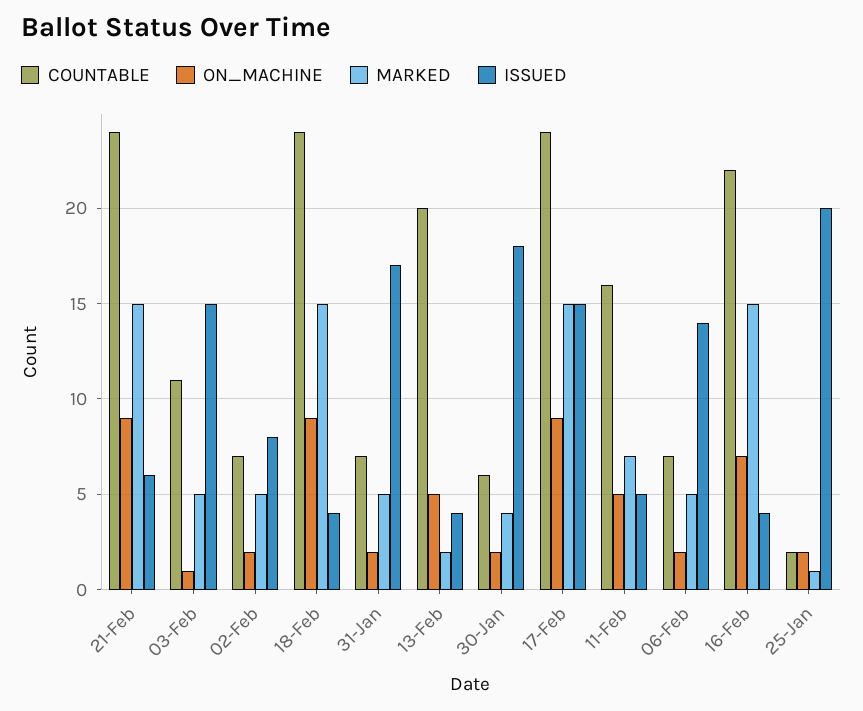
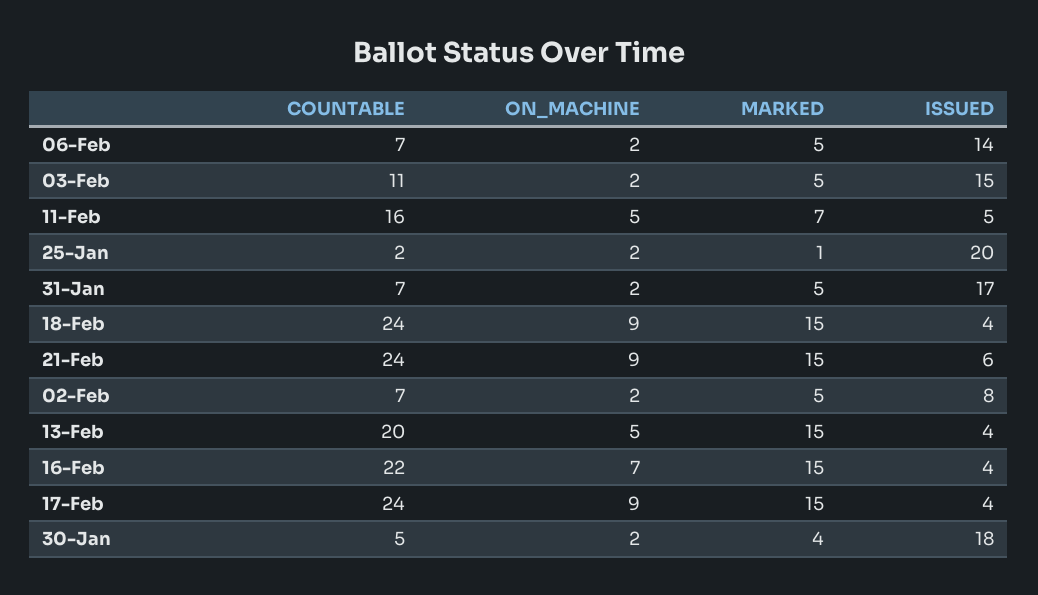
  {
    "COUNTABLE": {
      "21-Feb": 24,
      "03-Feb": 11,
      "02-Feb": 7,
      "18-Feb": 24,
      "31-Jan": 7,
      "13-Feb": 20,
-     "30-Jan": 6,
+     "30-Jan": 5,
      "17-Feb": 24,
      "11-Feb": 16,
      "06-Feb": 7,
      "16-Feb": 22,
      "25-Jan": 2
    },
    "ON_MACHINE": {
      "21-Feb": 9,
-     "03-Feb": 1,
+     "03-Feb": 2,
      "02-Feb": 2,
      "18-Feb": 9,
      "31-Jan": 2,
      "13-Feb": 5,
      "30-Jan": 2,
      "17-Feb": 9,
      "11-Feb": 5,
      "06-Feb": 2,
      "16-Feb": 7,
      "25-Jan": 2
    },
    "MARKED": {
      "21-Feb": 15,
      "03-Feb": 5,
      "02-Feb": 5,
      "18-Feb": 15,
      "31-Jan": 5,
-     "13-Feb": 2,
+     "13-Feb": 15,
      "30-Jan": 4,
      "17-Feb": 15,
      "11-Feb": 7,
      "06-Feb": 5,
      "16-Feb": 15,
      "25-Jan": 1
    },
    "ISSUED": {
      "21-Feb": 6,
      "03-Feb": 15,
      "02-Feb": 8,
      "18-Feb": 4,
      "31-Jan": 17,
      "13-Feb": 4,
      "30-Jan": 18,
-     "17-Feb": 15,
+     "17-Feb": 4,
      "11-Feb": 5,
      "06-Feb": 14,
      "16-Feb": 4,
      "25-Jan": 20
    }
  }

